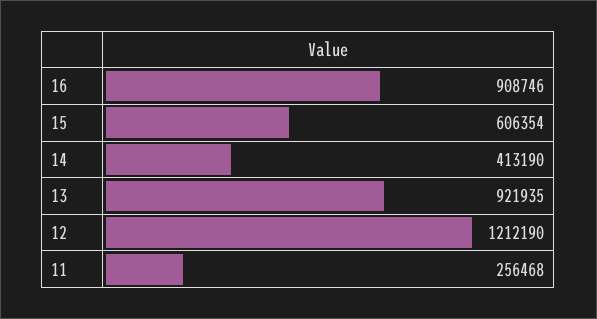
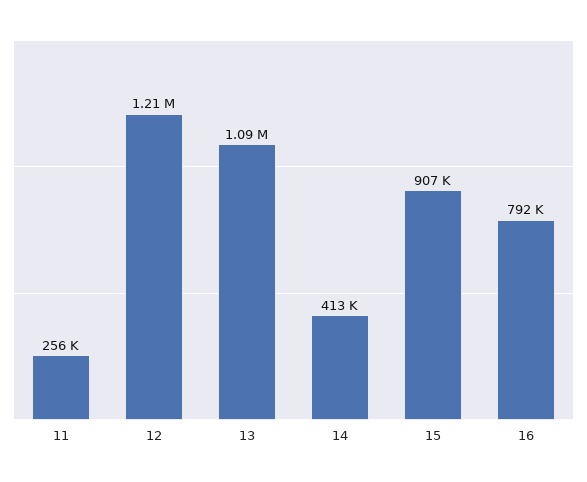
  {
-   "16": 908746,
+   "16": 792000,
-   "15": 606354,
+   "15": 907000,
    "14": 413190,
-   "13": 921935,
+   "13": 1090000,
    "12": 1212190,
    "11": 256468
  }

